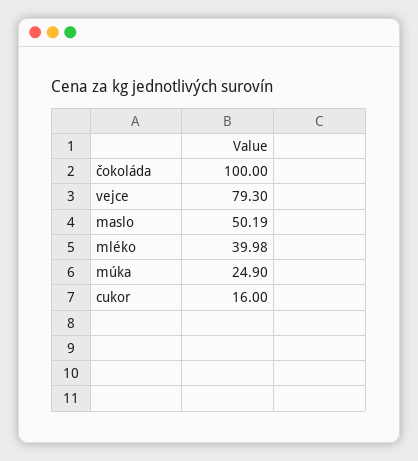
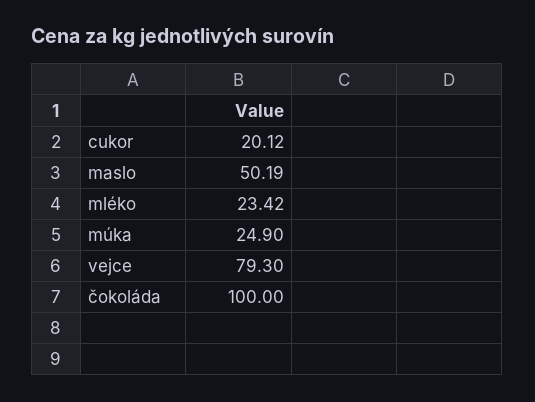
  {
    "čokoláda": 100,
    "vejce": 79.3,
    "maslo": 50.19,
-   "mléko": 39.98,
+   "mléko": 23.42,
    "múka": 24.9,
-   "cukor": 16
+   "cukor": 20.12
  }

